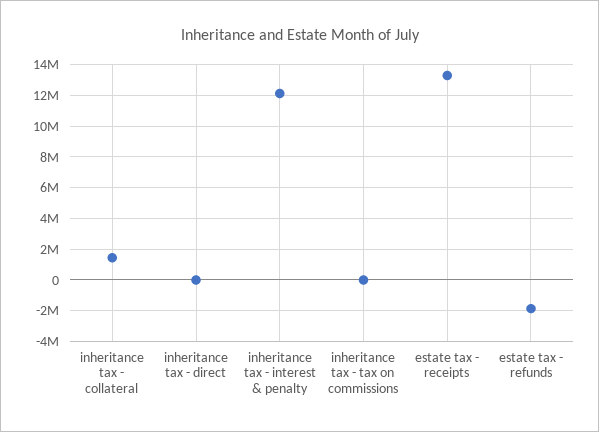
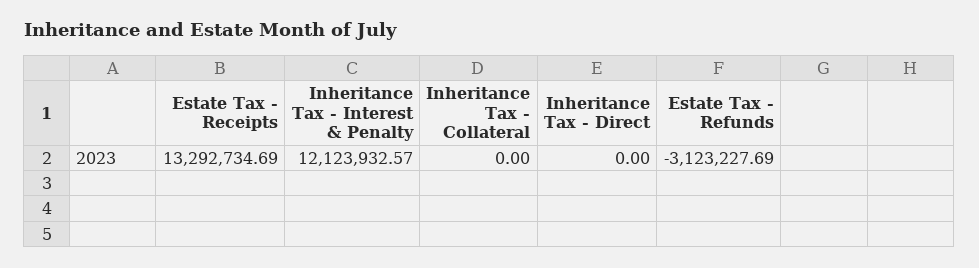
  {
-   "inheritance tax - collateral": 1500000,
+   "inheritance tax - collateral": 0,
    "inheritance tax - direct": 0,
    "inheritance tax - interest & penalty": 12123932.57,
-   "inheritance tax - tax on commissions": 0,
    "estate tax - receipts": 13292734.69,
-   "estate tax - refunds": -2000000
+   "estate tax - refunds": -3123227.69
  }

